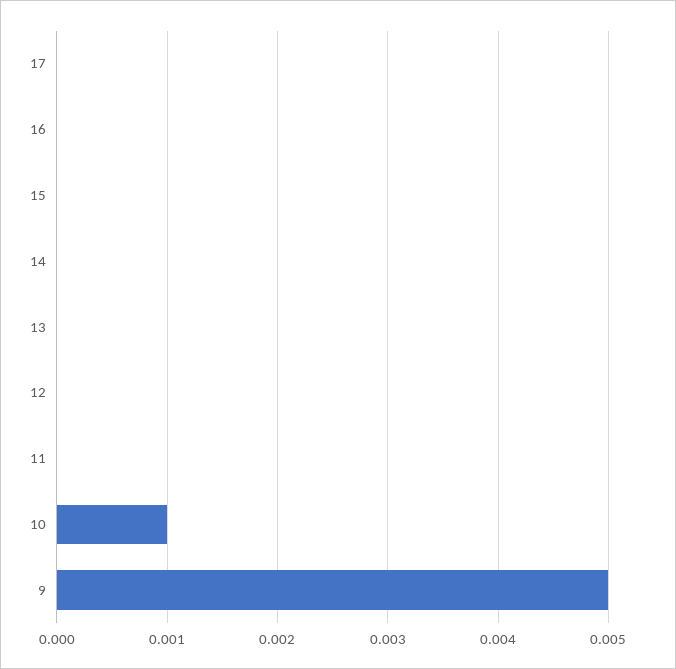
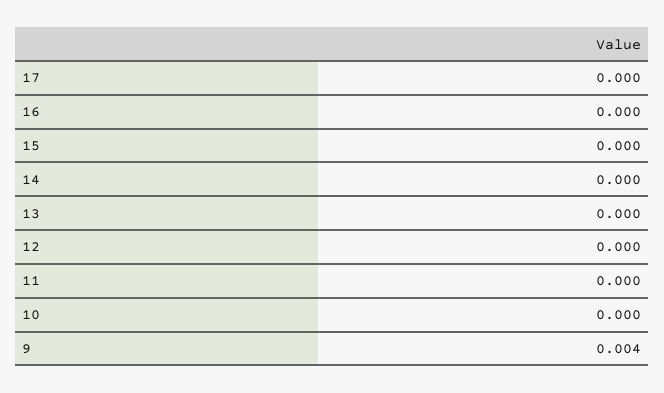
  {
    "17": 0,
    "16": 0,
    "15": 0,
    "14": 0,
    "13": 0,
    "12": 0,
    "11": 0,
-   "10": 0.001,
+   "10": 0,
-   "9": 0.005
+   "9": 0.004
  }

